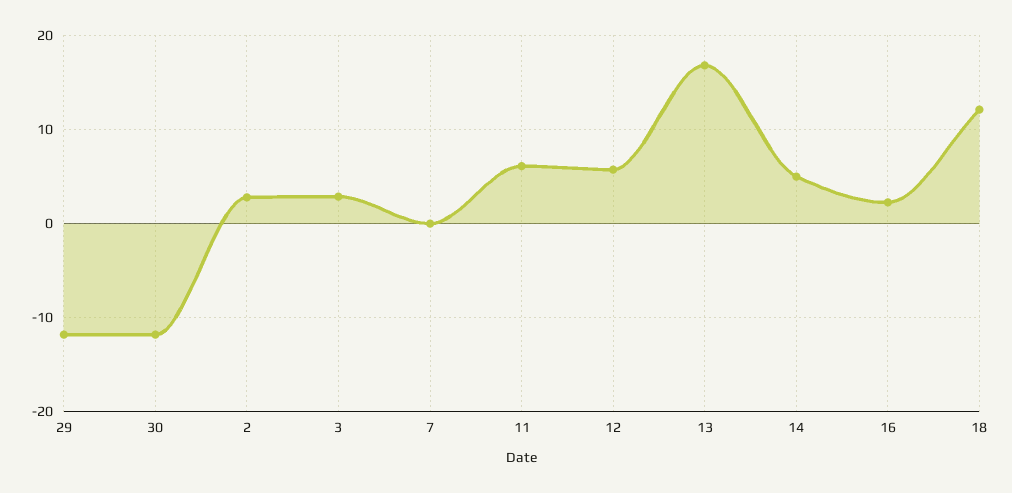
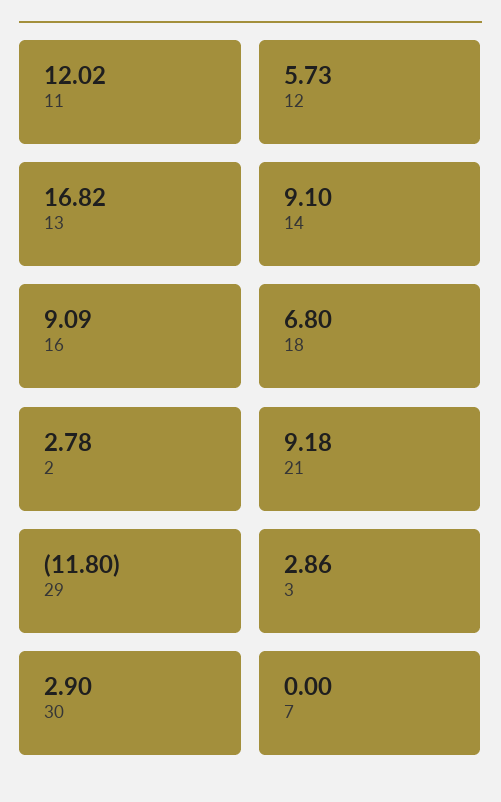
  {
    "29": -11.8,
-   "30": -12,
+   "30": 2.9,
    "2": 2.78,
    "3": 2.86,
    "7": 0,
-   "11": 6,
+   "11": 12.02,
    "12": 5.73,
    "13": 16.82,
-   "14": 5,
+   "14": 9.1,
-   "16": 2,
+   "16": 9.09,
-   "18": 12
+   "18": 6.8,
+   "21": 9.18
  }

